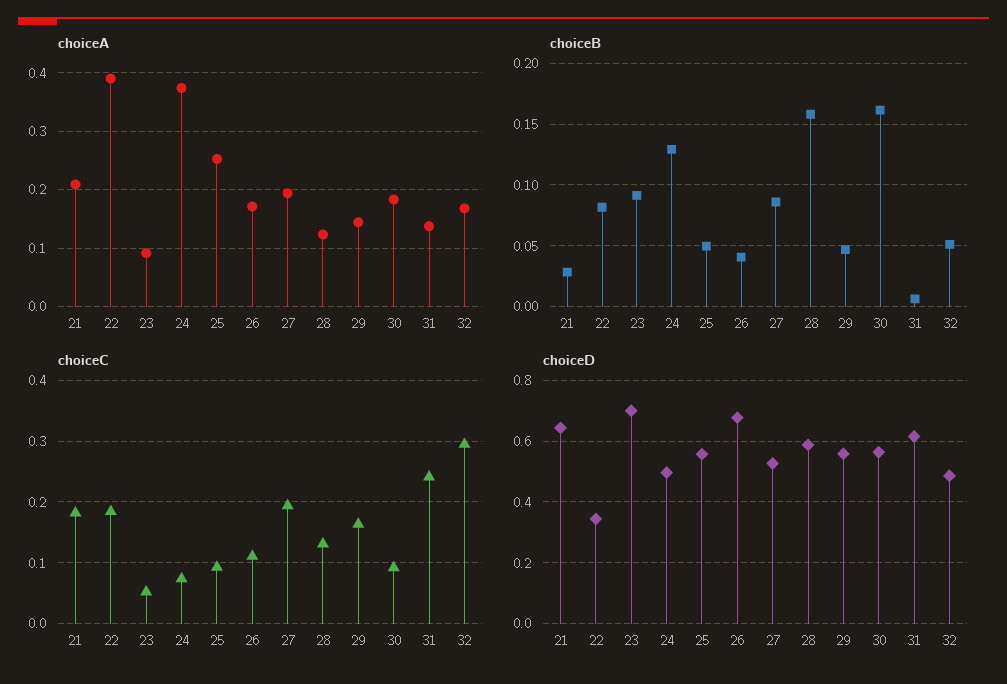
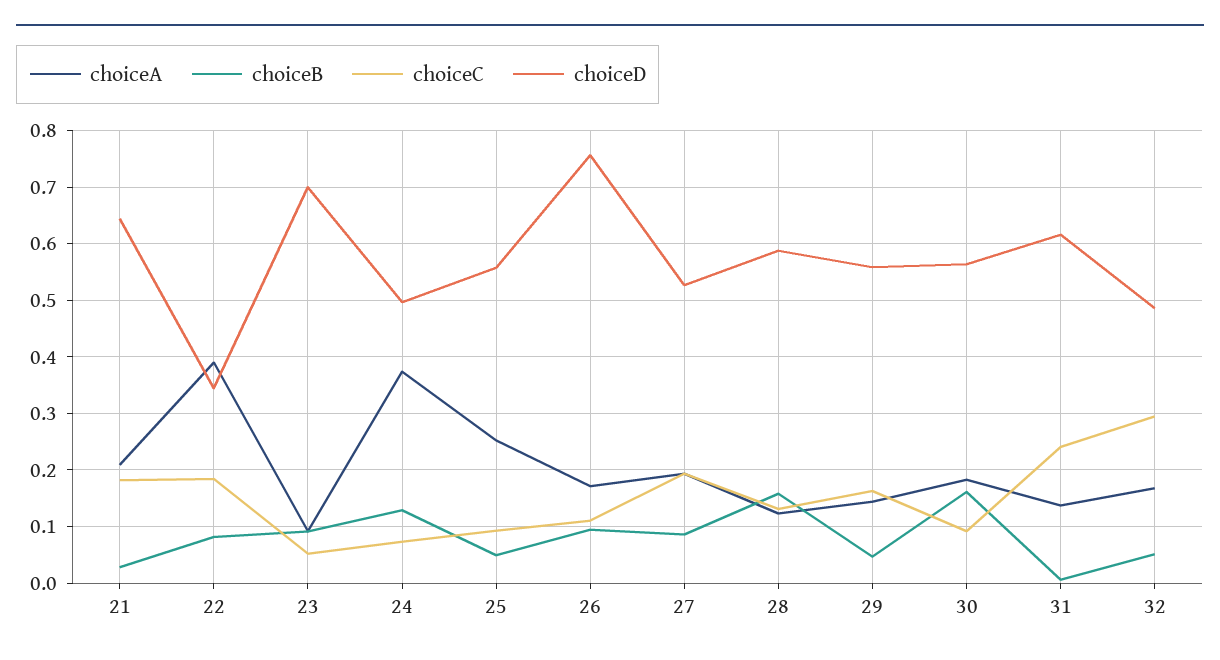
  {
    "choiceA": {
      "21": 0.2,
      "22": 0.38,
      "23": 0.1,
      "24": 0.38,
      "25": 0.26,
      "26": 0.18,
      "27": 0.2,
      "28": 0.12,
      "29": 0.14,
      "30": 0.18,
      "31": 0.14,
      "32": 0.16
    },
    "choiceB": {
      "21": 0.03,
      "22": 0.08,
      "23": 0.09,
      "24": 0.13,
      "25": 0.05,
-     "26": 0.04,
+     "26": 0.1,
      "27": 0.085,
      "28": 0.16,
      "29": 0.045,
      "30": 0.16,
      "31": 0.005,
      "32": 0.05
    },
    "choiceC": {
      "21": 0.18,
      "22": 0.18,
      "23": 0.05,
      "24": 0.07,
      "25": 0.09,
      "26": 0.11,
      "27": 0.19,
      "28": 0.13,
      "29": 0.16,
      "30": 0.09,
      "31": 0.24,
      "32": 0.29
    },
    "choiceD": {
      "21": 0.64,
      "22": 0.34,
      "23": 0.7,
      "24": 0.5,
      "25": 0.56,
-     "26": 0.68,
+     "26": 0.76,
      "27": 0.52,
      "28": 0.58,
      "29": 0.56,
      "30": 0.56,
      "31": 0.62,
      "32": 0.48
    }
  }

